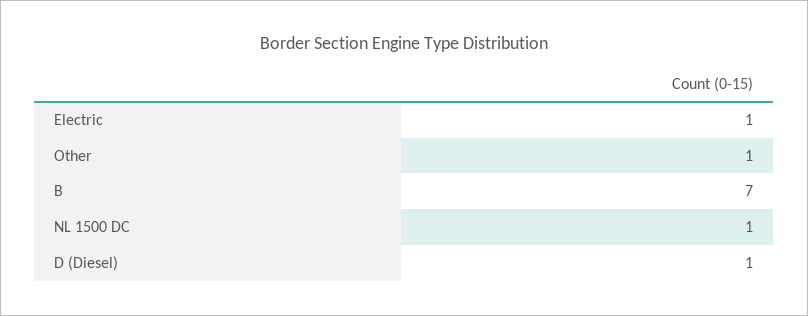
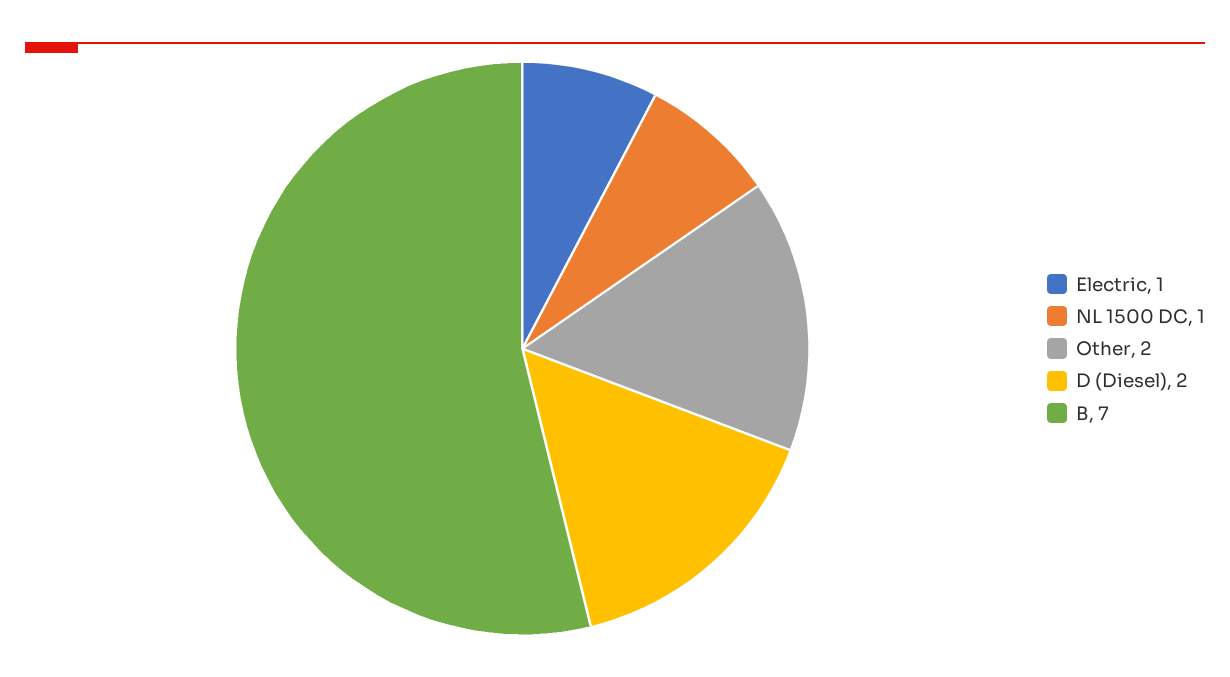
  {
    "Electric": 1,
-   "Other": 1,
+   "Other": 2,
    "B": 7,
    "NL 1500 DC": 1,
-   "D (Diesel)": 1
+   "D (Diesel)": 2
  }

